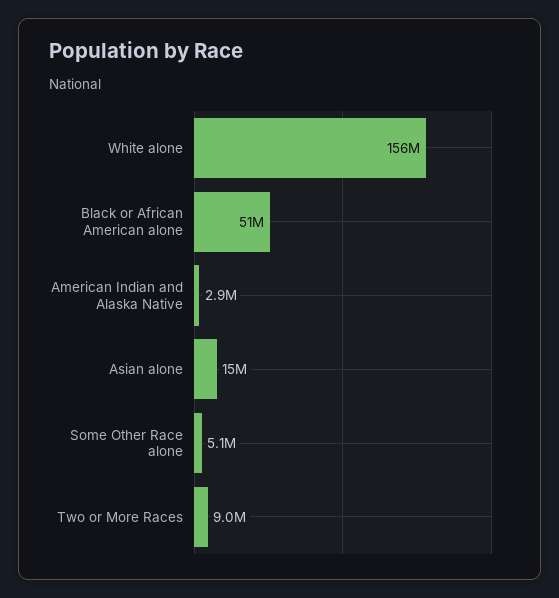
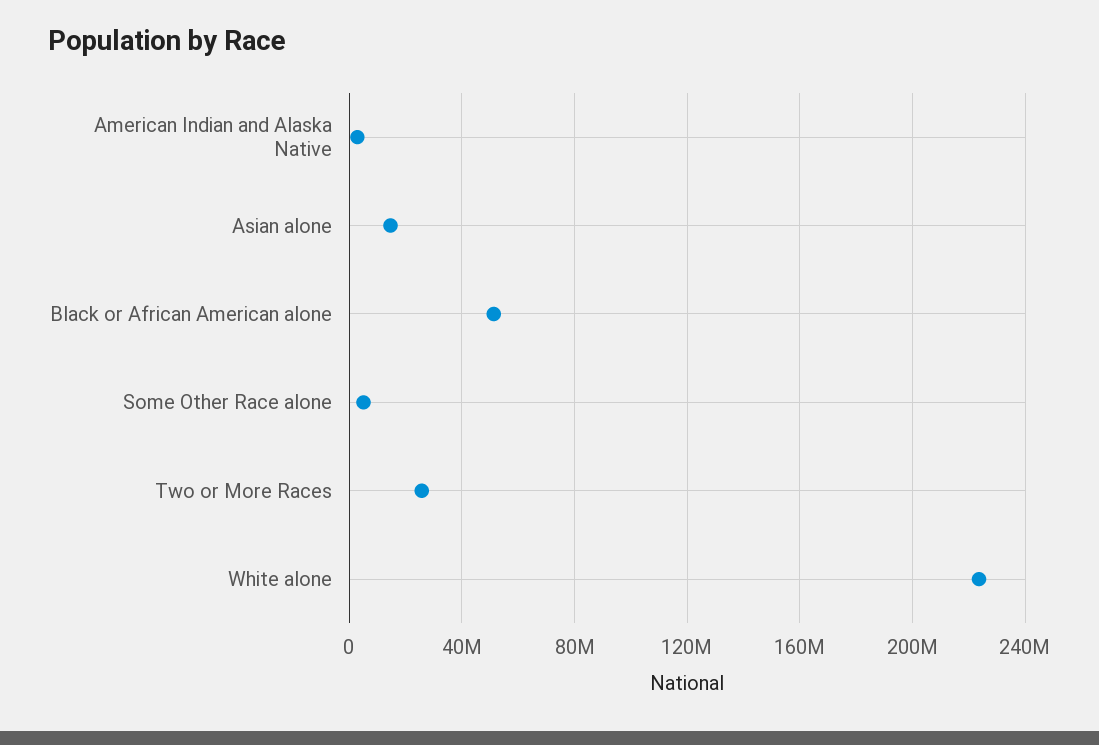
  {
-   "White alone": 156000000,
+   "White alone": 225000000,
    "Black or African American alone": 51000000,
    "American Indian and Alaska Native": 2900000,
    "Asian alone": 15000000,
    "Some Other Race alone": 5100000,
-   "Two or More Races": 9000000
+   "Two or More Races": 25000000
  }

